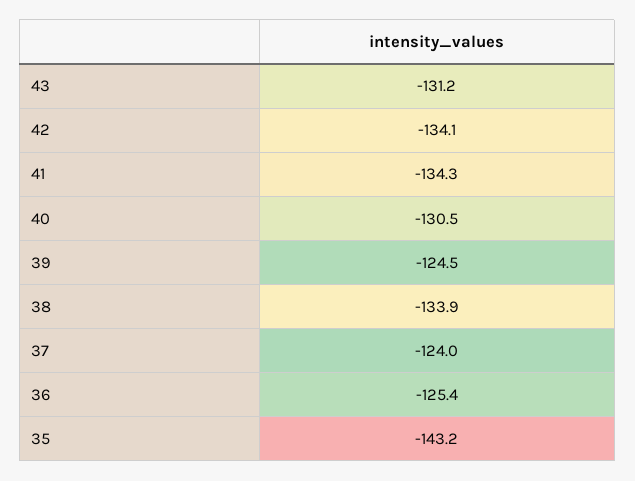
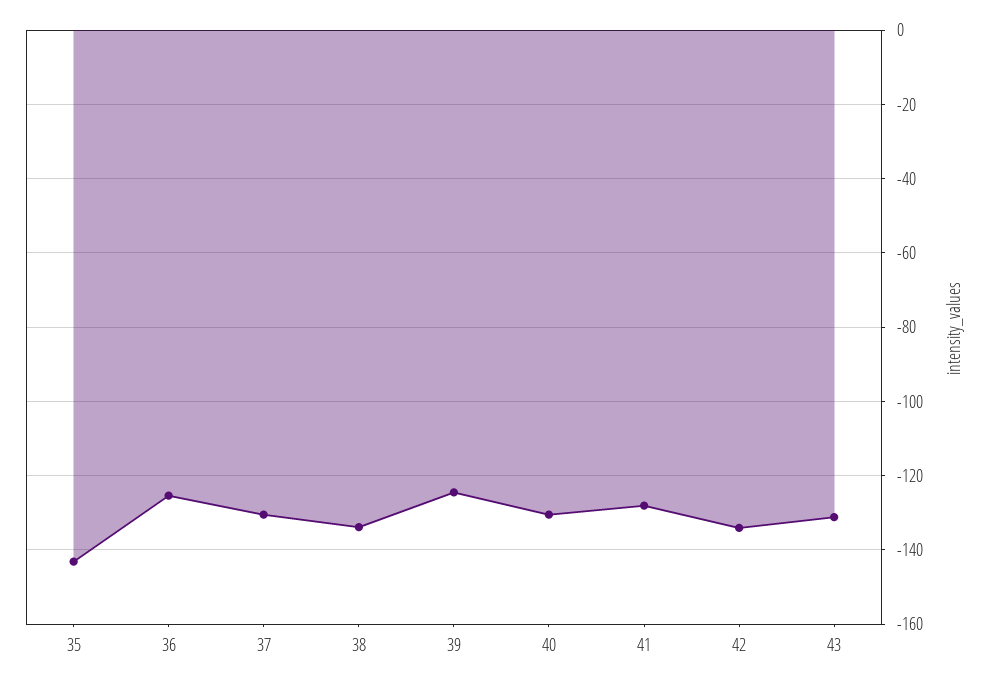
  {
    "43": -131.2,
    "42": -134.1,
-   "41": -134.3,
+   "41": -128,
    "40": -130.5,
    "39": -124.5,
    "38": -133.9,
-   "37": -124,
+   "37": -130,
    "36": -125.4,
    "35": -143.2
  }

